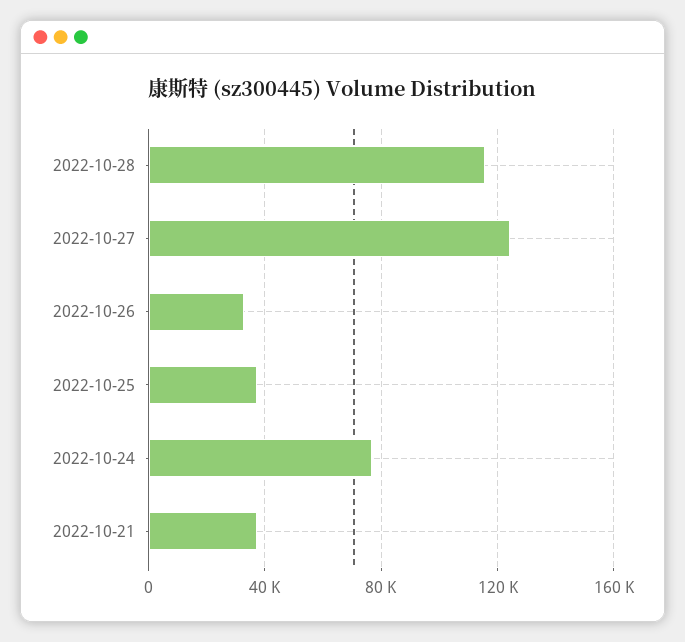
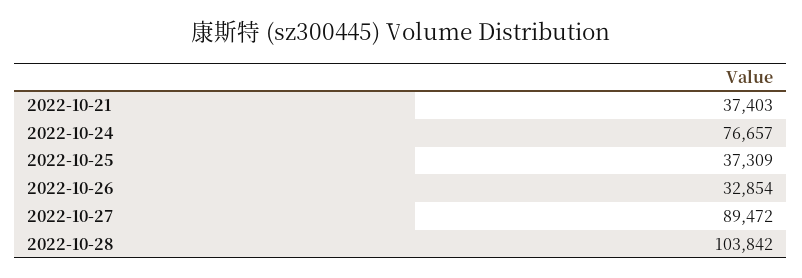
  {
-   "2022-10-28": 115000,
+   "2022-10-28": 103842,
-   "2022-10-27": 125000,
+   "2022-10-27": 89472,
    "2022-10-26": 32854,
    "2022-10-25": 37309,
    "2022-10-24": 76657,
    "2022-10-21": 37403
  }

